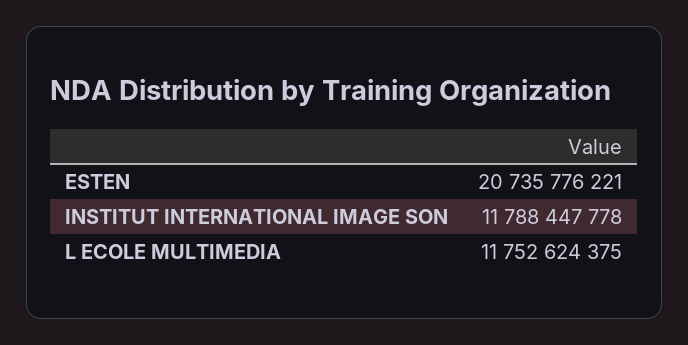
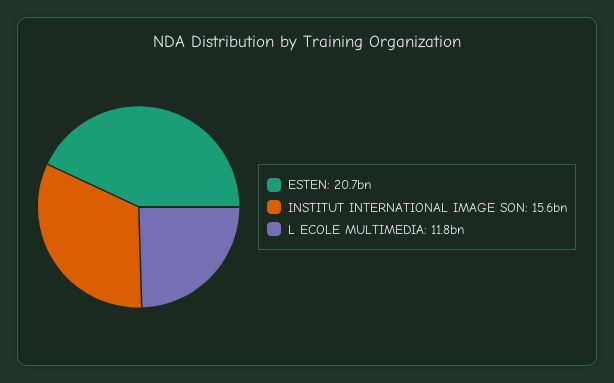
  {
    "ESTEN": 20735776221,
-   "INSTITUT INTERNATIONAL IMAGE SON": 11788447778,
+   "INSTITUT INTERNATIONAL IMAGE SON": 15600000000,
    "L ECOLE MULTIMEDIA": 11752624375
  }

